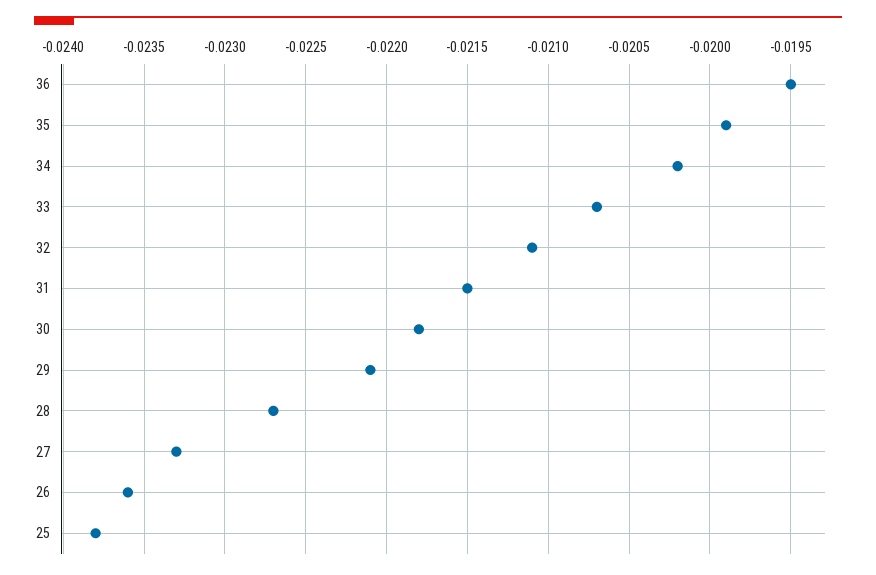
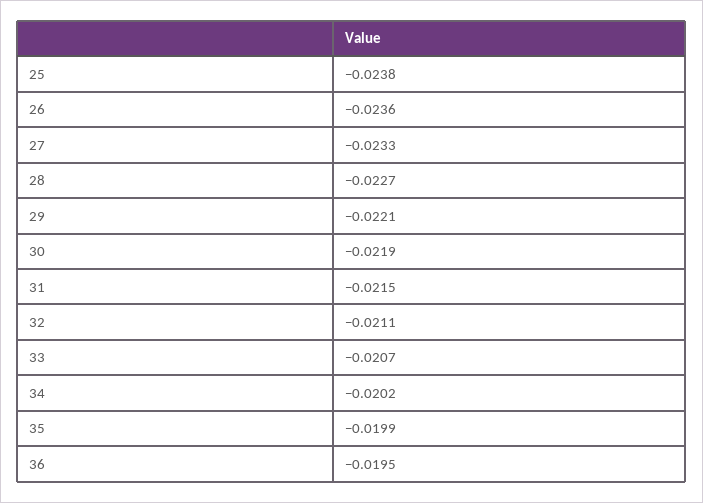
  {
    "36": -0.0195,
    "35": -0.0199,
    "34": -0.0202,
    "33": -0.0207,
    "32": -0.0211,
    "31": -0.0215,
-   "30": -0.0218,
+   "30": -0.0219,
    "29": -0.0221,
    "28": -0.0227,
    "27": -0.0233,
    "26": -0.0236,
    "25": -0.0238
  }

